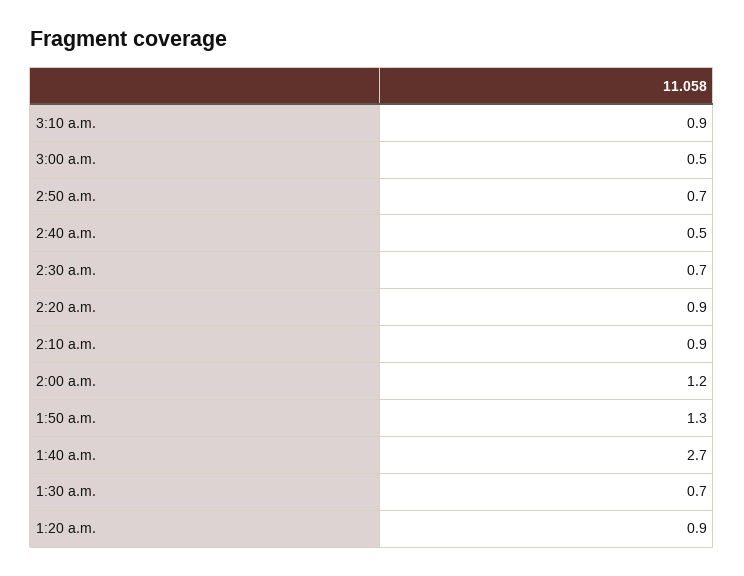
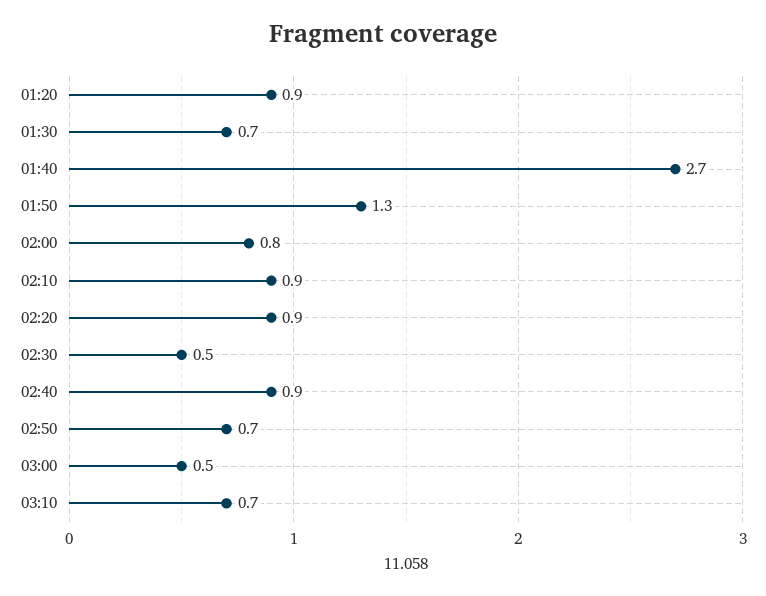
  {
-   "3:10 a.m.": 0.9,
+   "3:10 a.m.": 0.7,
    "3:00 a.m.": 0.5,
    "2:50 a.m.": 0.7,
-   "2:40 a.m.": 0.5,
+   "2:40 a.m.": 0.9,
-   "2:30 a.m.": 0.7,
+   "2:30 a.m.": 0.5,
    "2:20 a.m.": 0.9,
    "2:10 a.m.": 0.9,
-   "2:00 a.m.": 1.2,
+   "2:00 a.m.": 0.8,
    "1:50 a.m.": 1.3,
    "1:40 a.m.": 2.7,
    "1:30 a.m.": 0.7,
    "1:20 a.m.": 0.9
  }

